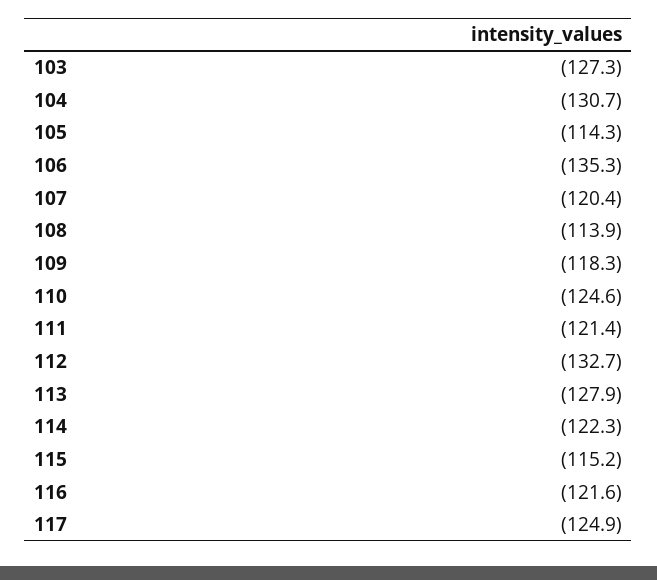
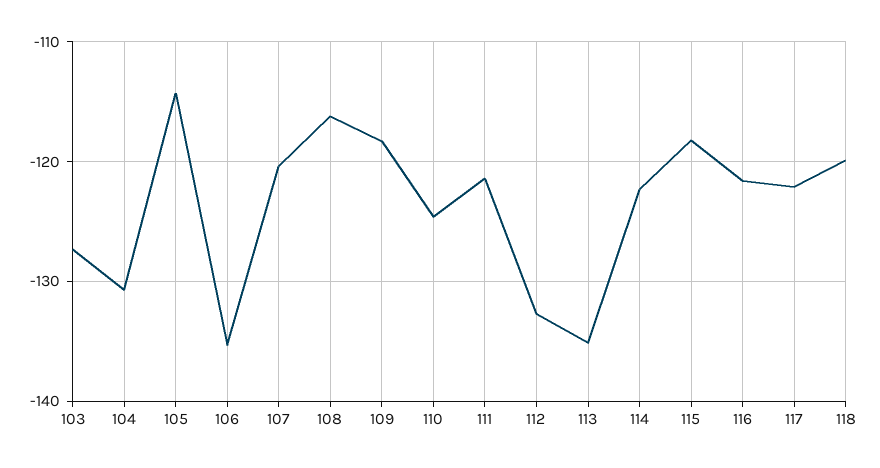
  {
    "103": -127.3,
    "104": -130.7,
    "105": -114.3,
    "106": -135.3,
    "107": -120.4,
-   "108": -113.9,
+   "108": -116,
    "109": -118.3,
    "110": -124.6,
    "111": -121.4,
    "112": -132.7,
-   "113": -127.9,
+   "113": -135,
    "114": -122.3,
-   "115": -115.2,
+   "115": -118,
    "116": -121.6,
-   "117": -124.9
+   "117": -122,
+   "118": -120
  }

